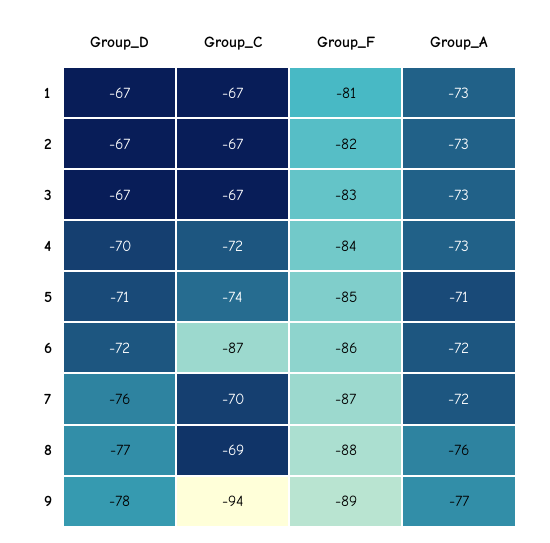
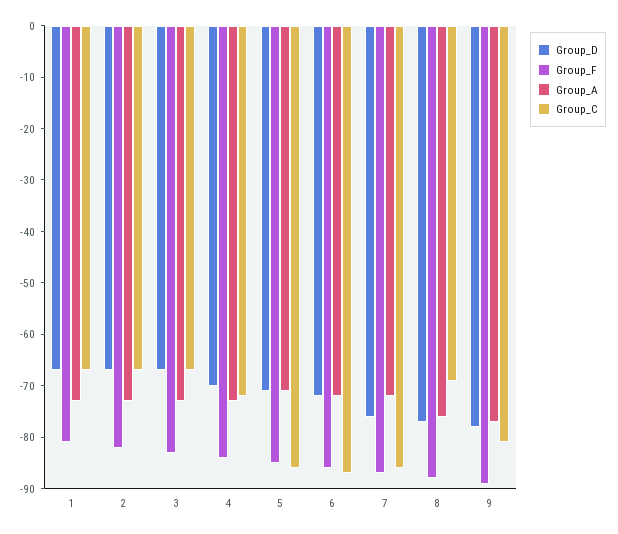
  {
    "Group_D": {
      "1": -67,
      "2": -67,
      "3": -67,
      "4": -70,
      "5": -71,
      "6": -72,
      "7": -76,
      "8": -77,
      "9": -78
    },
    "Group_C": {
      "1": -67,
      "2": -67,
      "3": -67,
      "4": -72,
-     "5": -74,
+     "5": -85,
      "6": -87,
-     "7": -70,
+     "7": -85,
      "8": -69,
-     "9": -94
+     "9": -80
    },
    "Group_F": {
      "1": -81,
      "2": -82,
      "3": -83,
      "4": -84,
      "5": -85,
      "6": -86,
      "7": -87,
      "8": -88,
      "9": -89
    },
    "Group_A": {
      "1": -73,
      "2": -73,
      "3": -73,
      "4": -73,
      "5": -71,
      "6": -72,
      "7": -72,
      "8": -76,
      "9": -77
    }
  }

